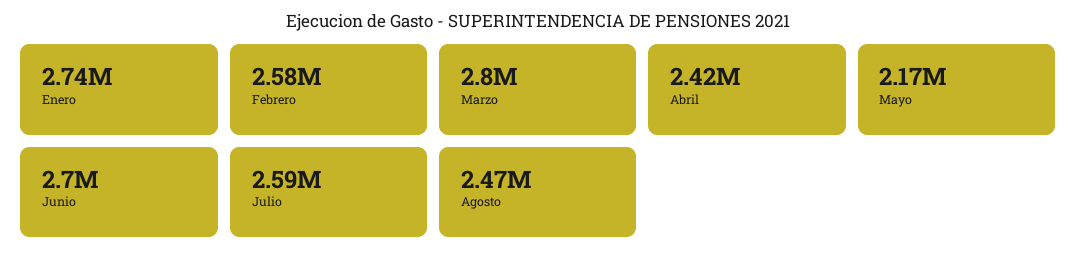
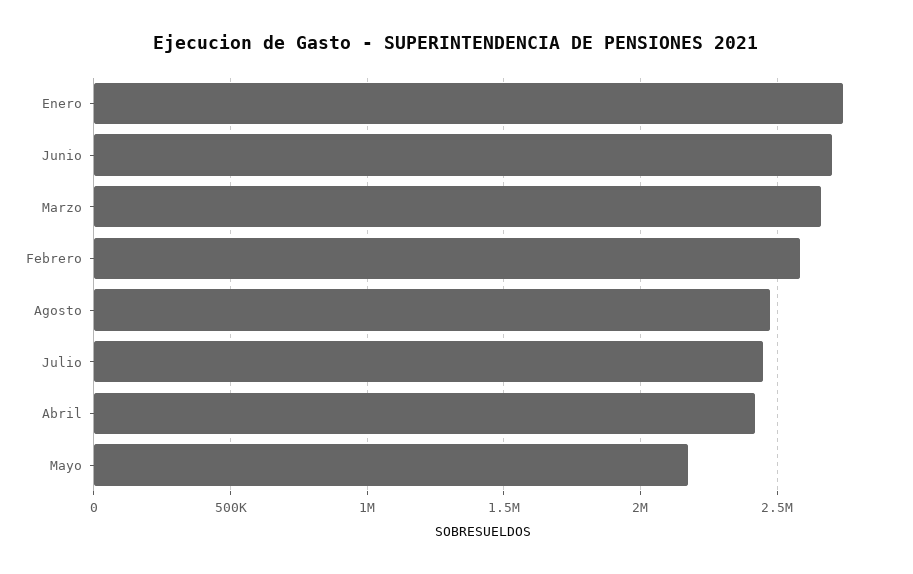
  {
    "Enero": 2740000,
    "Febrero": 2580000,
-   "Marzo": 2800000,
+   "Marzo": 2650000,
    "Abril": 2420000,
    "Mayo": 2170000,
    "Junio": 2700000,
-   "Julio": 2590000,
+   "Julio": 2450000,
    "Agosto": 2470000
  }

